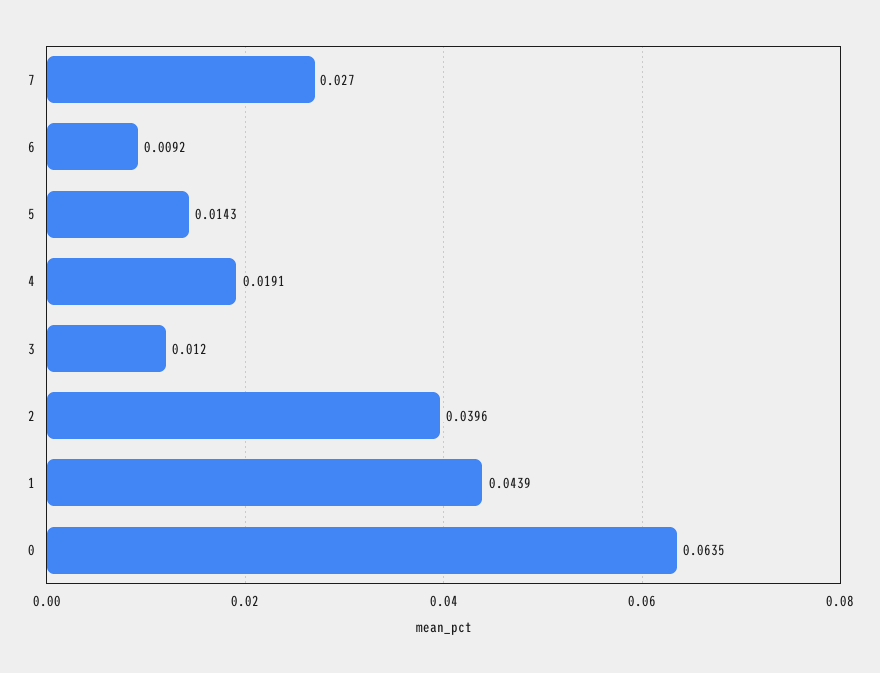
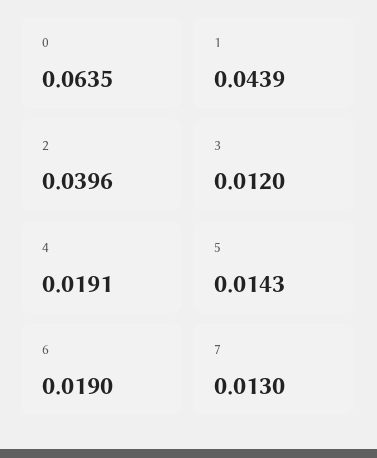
  {
-   "7": 0.027,
+   "7": 0.013,
-   "6": 0.0092,
+   "6": 0.019,
    "5": 0.0143,
    "4": 0.0191,
    "3": 0.012,
    "2": 0.0396,
    "1": 0.0439,
    "0": 0.0635
  }

